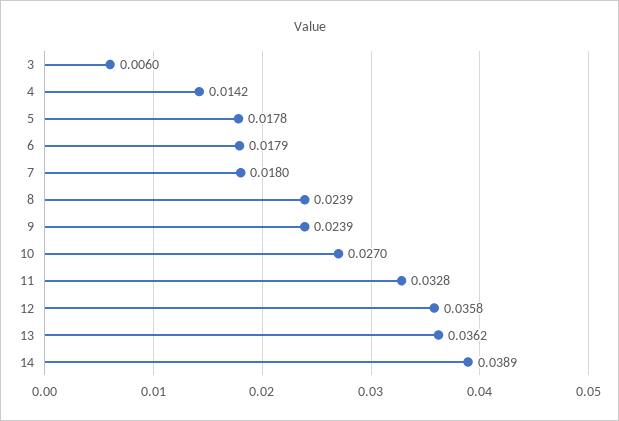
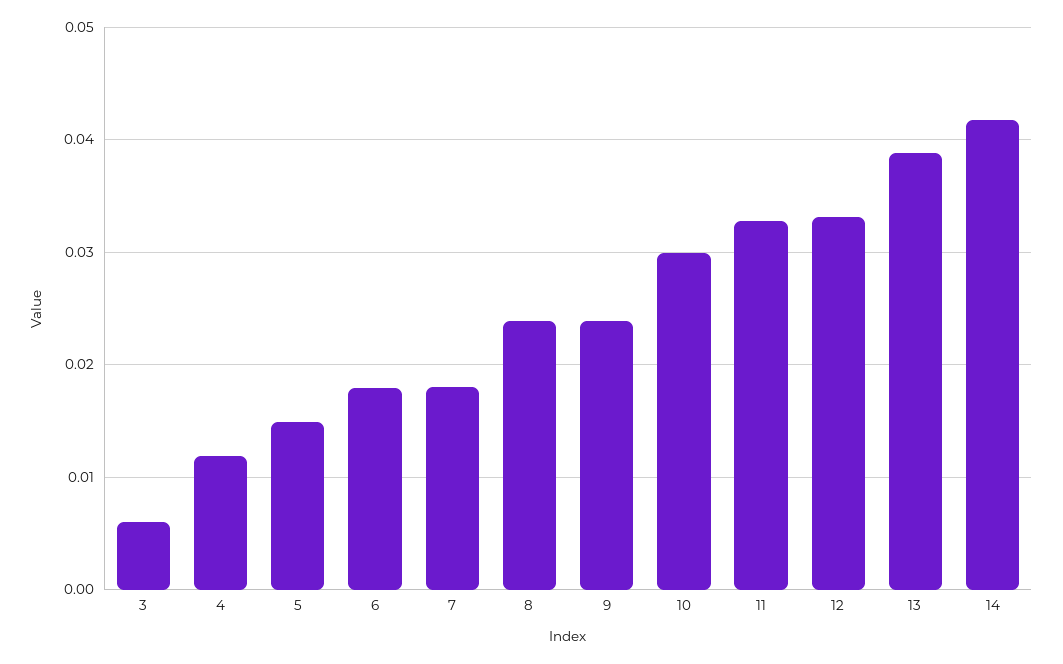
  {
    "3": 0.006,
-   "4": 0.0142,
+   "4": 0.012,
-   "5": 0.0178,
+   "5": 0.015,
    "6": 0.0179,
    "7": 0.018,
    "8": 0.0239,
    "9": 0.0239,
-   "10": 0.027,
+   "10": 0.03,
    "11": 0.0328,
-   "12": 0.0358,
+   "12": 0.033,
-   "13": 0.0362,
+   "13": 0.039,
-   "14": 0.0389
+   "14": 0.042
  }

